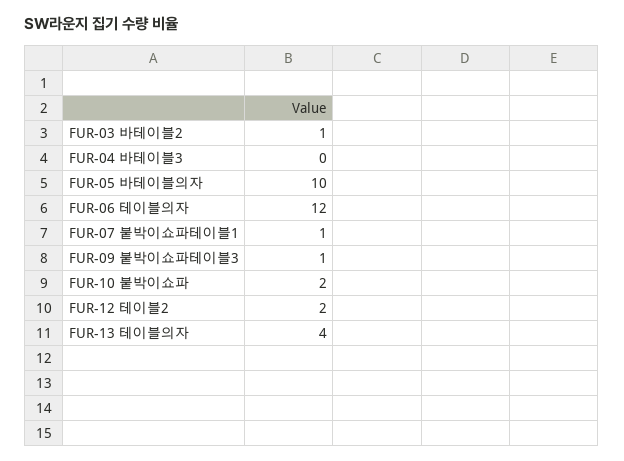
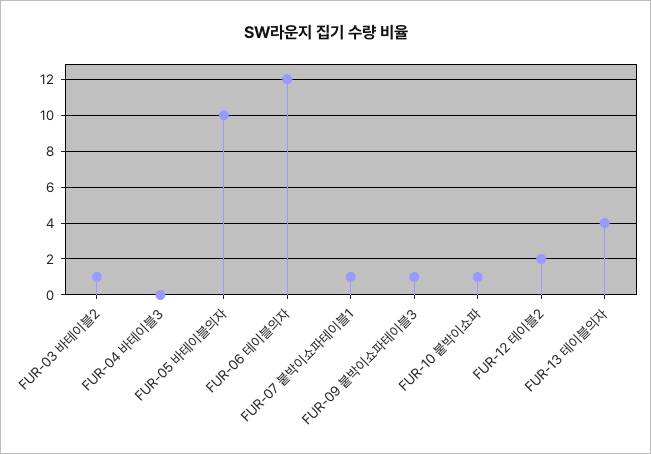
  {
    "FUR-03 바테이블2": 1,
    "FUR-04 바테이블3": 0,
    "FUR-05 바테이블의자": 10,
    "FUR-06 테이블의자": 12,
    "FUR-07 붙박이쇼파테이블1": 1,
    "FUR-09 붙박이쇼파테이블3": 1,
-   "FUR-10 붙박이쇼파": 2,
+   "FUR-10 붙박이쇼파": 1,
    "FUR-12 테이블2": 2,
    "FUR-13 테이블의자": 4
  }

